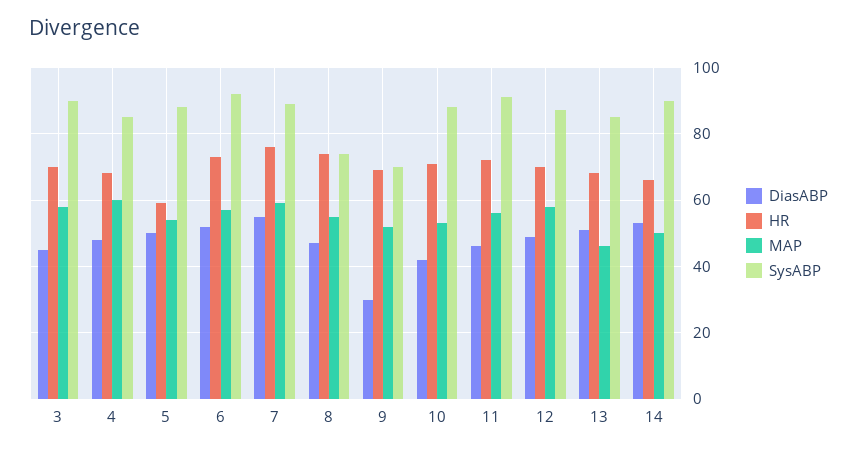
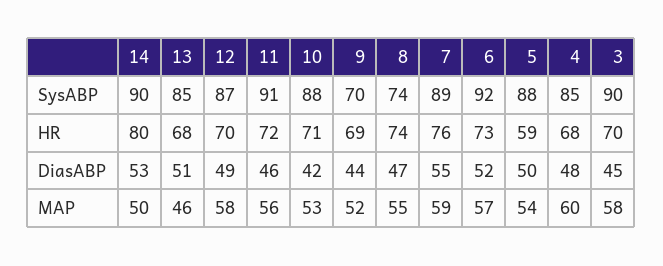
  {
    "DiasABP": {
      "3": 45,
      "4": 48,
      "5": 50,
      "6": 52,
      "7": 55,
      "8": 47,
-     "9": 30,
+     "9": 44,
      "10": 42,
      "11": 46,
      "12": 49,
      "13": 51,
      "14": 53
    },
    "HR": {
      "3": 70,
      "4": 68,
      "5": 59,
      "6": 73,
      "7": 76,
      "8": 74,
      "9": 69,
      "10": 71,
      "11": 72,
      "12": 70,
      "13": 68,
-     "14": 65
+     "14": 80
    },
    "MAP": {
      "3": 58,
      "4": 60,
      "5": 54,
      "6": 57,
      "7": 59,
      "8": 55,
      "9": 52,
      "10": 53,
      "11": 56,
      "12": 58,
      "13": 46,
      "14": 50
    },
    "SysABP": {
      "3": 90,
      "4": 85,
      "5": 88,
      "6": 92,
      "7": 89,
      "8": 74,
      "9": 70,
      "10": 88,
      "11": 91,
      "12": 87,
      "13": 85,
      "14": 90
    }
  }

